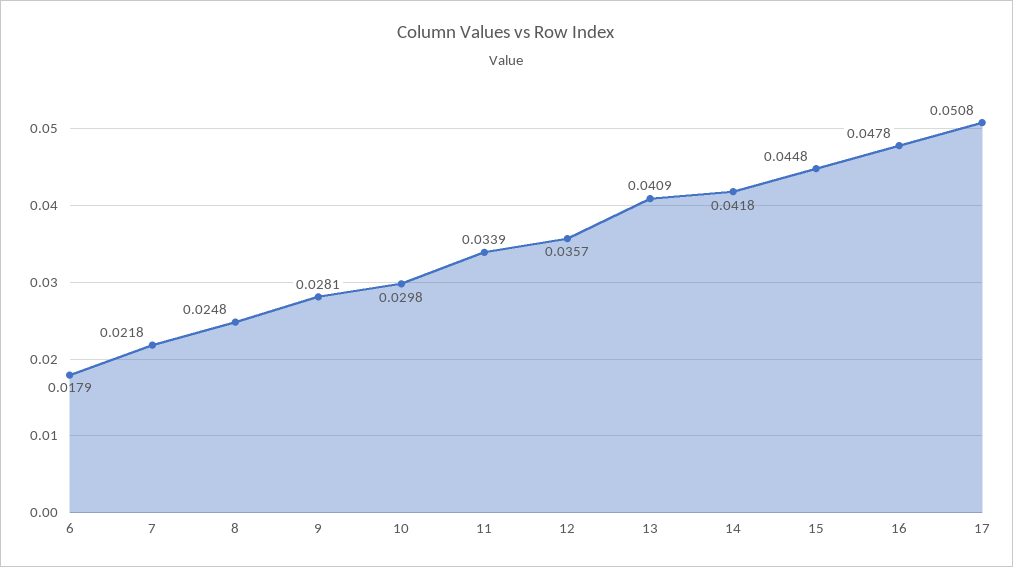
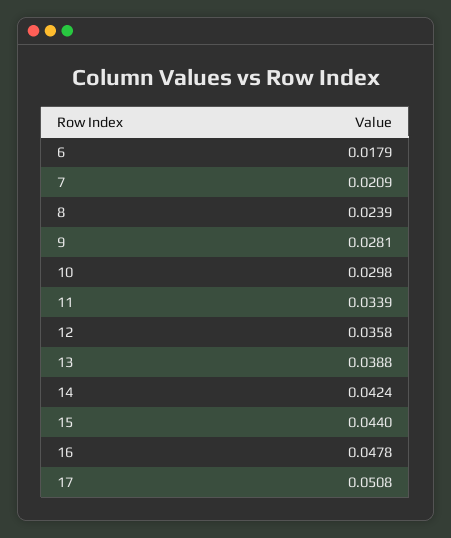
  {
    "6": 0.0179,
-   "7": 0.0218,
+   "7": 0.0209,
-   "8": 0.0248,
+   "8": 0.0239,
    "9": 0.0281,
    "10": 0.0298,
    "11": 0.0339,
-   "12": 0.0357,
+   "12": 0.0358,
-   "13": 0.0409,
+   "13": 0.0388,
-   "14": 0.0418,
+   "14": 0.0424,
-   "15": 0.0448,
+   "15": 0.044,
    "16": 0.0478,
    "17": 0.0508
  }

